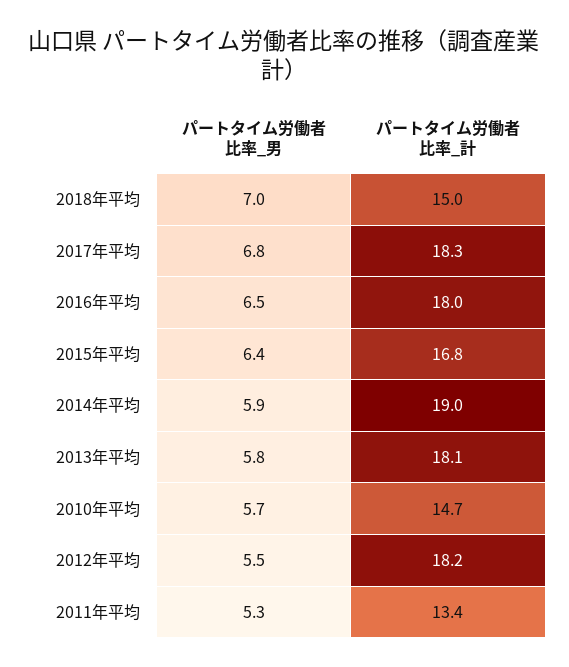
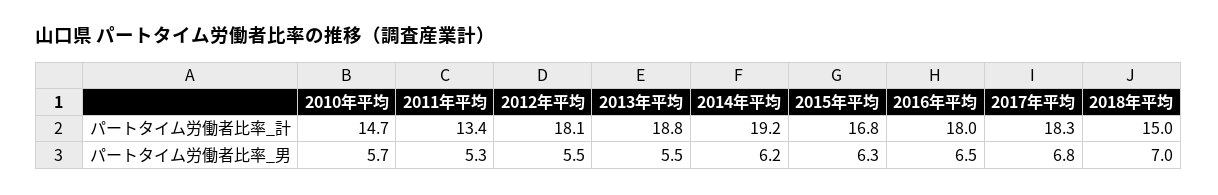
  {
    "パートタイム労働者比率_男": {
      "2018年平均": 7,
      "2017年平均": 6.8,
      "2016年平均": 6.5,
-     "2015年平均": 6.4,
+     "2015年平均": 6.3,
-     "2014年平均": 5.9,
+     "2014年平均": 6.2,
-     "2013年平均": 5.8,
+     "2013年平均": 5.5,
      "2010年平均": 5.7,
      "2012年平均": 5.5,
      "2011年平均": 5.3
    },
    "パートタイム労働者比率_計": {
      "2018年平均": 15,
      "2017年平均": 18.3,
      "2016年平均": 18,
      "2015年平均": 16.8,
-     "2014年平均": 19,
+     "2014年平均": 19.2,
-     "2013年平均": 18.1,
+     "2013年平均": 18.8,
      "2010年平均": 14.7,
-     "2012年平均": 18.2,
+     "2012年平均": 18.1,
      "2011年平均": 13.4
    }
  }

